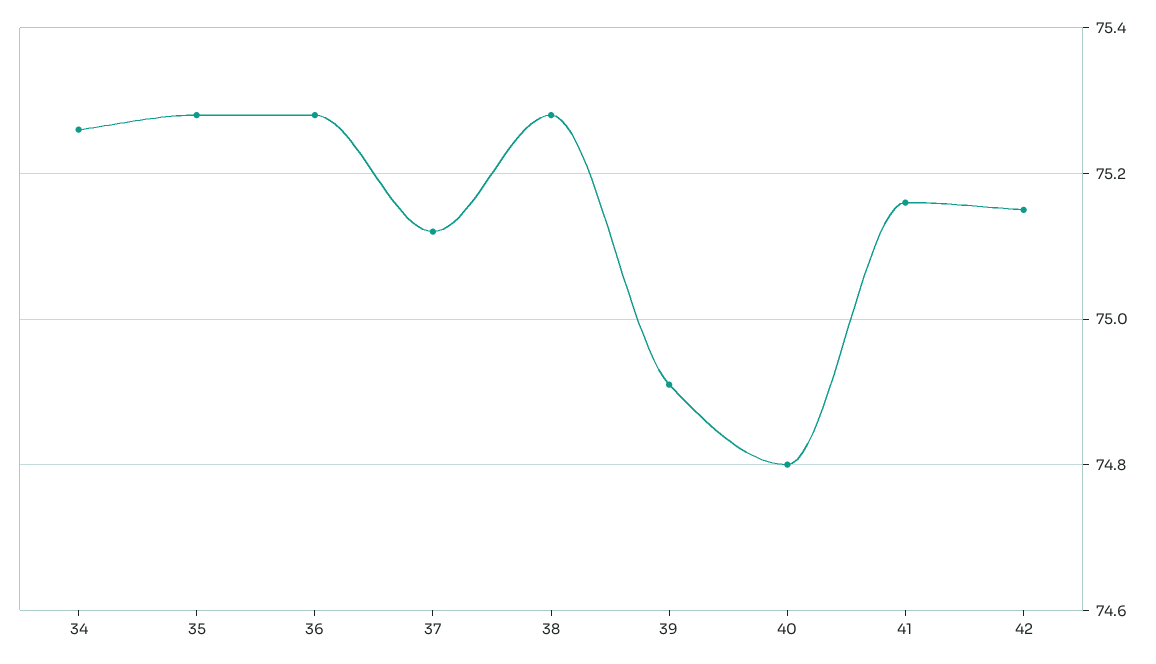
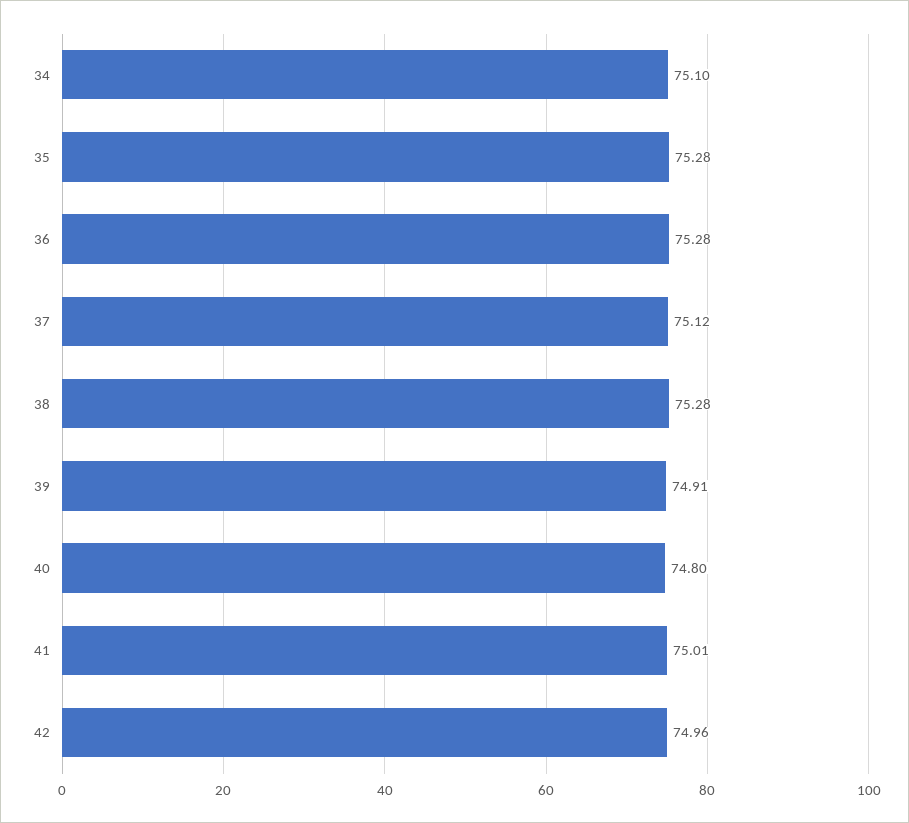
  {
-   "34": 75.25,
+   "34": 75.1,
    "35": 75.28,
    "36": 75.28,
    "37": 75.12,
    "38": 75.28,
    "39": 74.91,
    "40": 74.8,
-   "41": 75.15,
+   "41": 75.01,
-   "42": 75.15
+   "42": 74.96
  }

